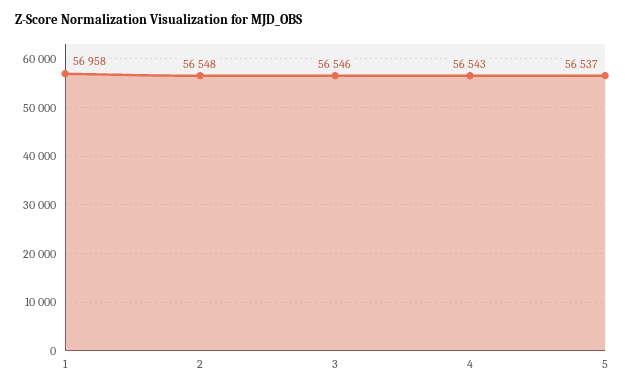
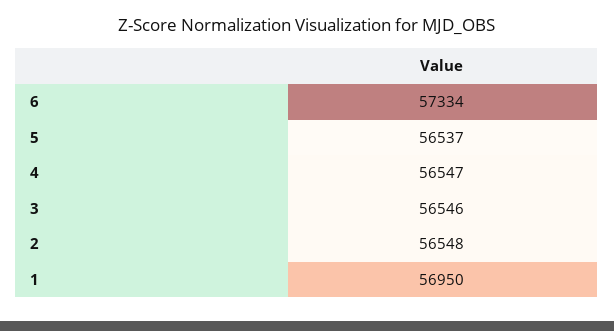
  {
-   "1": 56958,
+   "1": 56950,
    "2": 56548,
    "3": 56546,
-   "4": 56543,
+   "4": 56547,
-   "5": 56537
+   "5": 56537,
+   "6": 57334
  }

